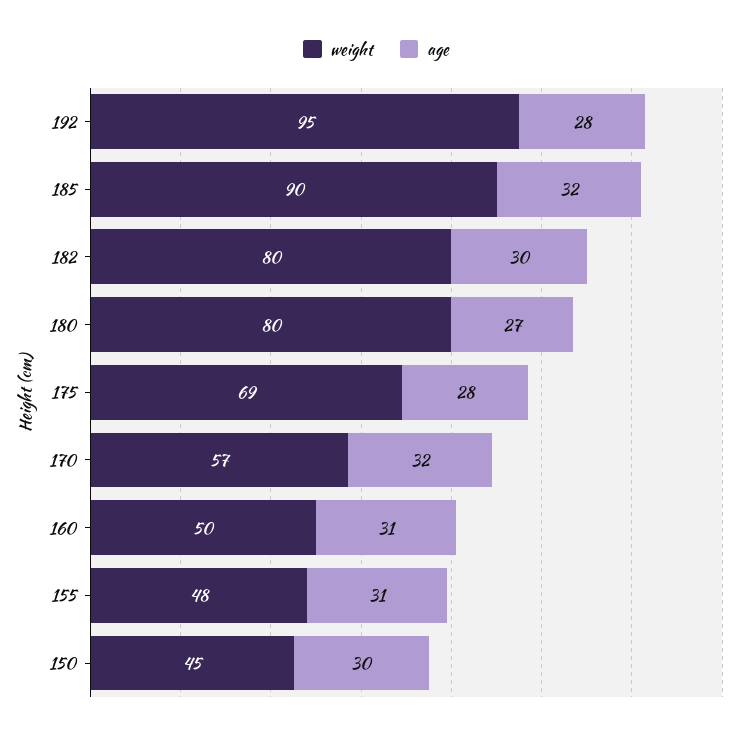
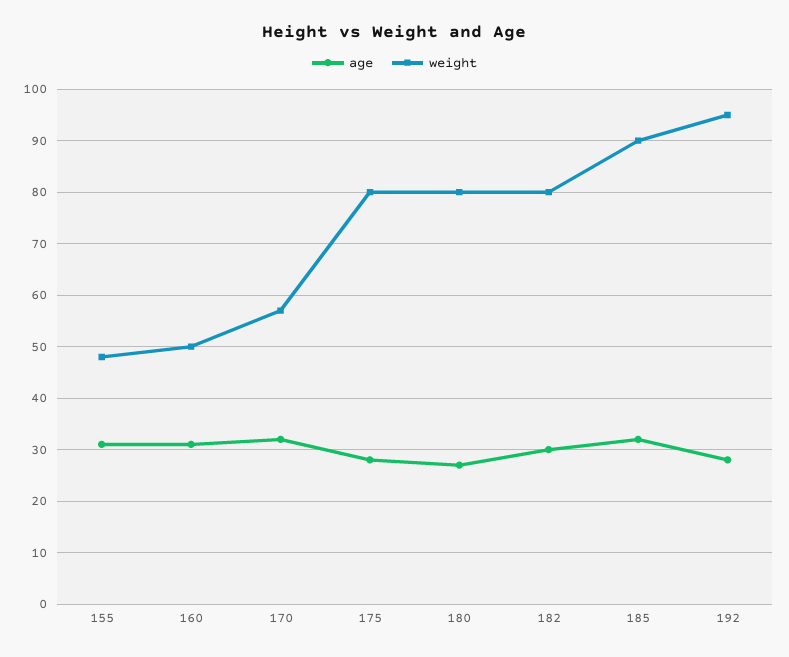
  {
    "weight": {
      "192": 95,
      "185": 90,
      "182": 80,
      "180": 80,
-     "175": 69,
+     "175": 80,
      "170": 57,
      "160": 50,
-     "155": 48,
+     "155": 48
-     "150": 45
    },
    "age": {
      "192": 28,
      "185": 32,
      "182": 30,
      "180": 27,
      "175": 28,
      "170": 32,
      "160": 31,
-     "155": 31,
+     "155": 31
-     "150": 30
    }
  }

